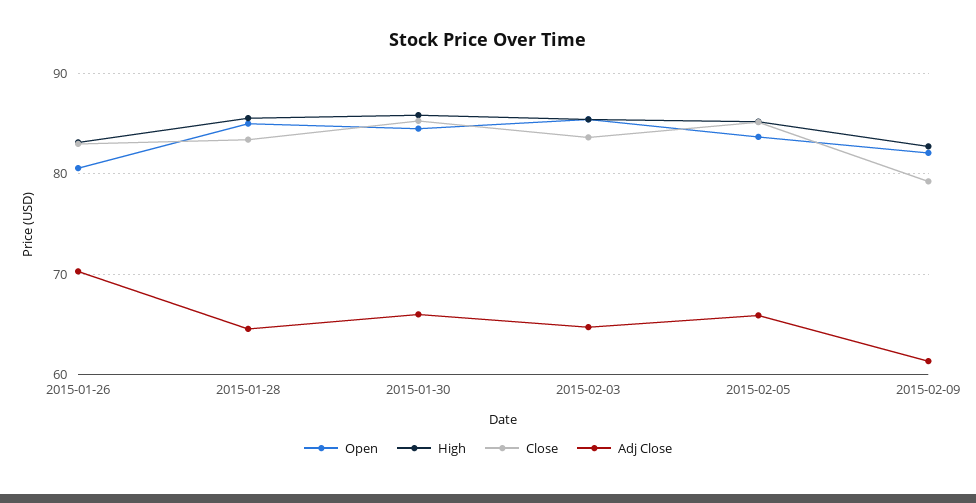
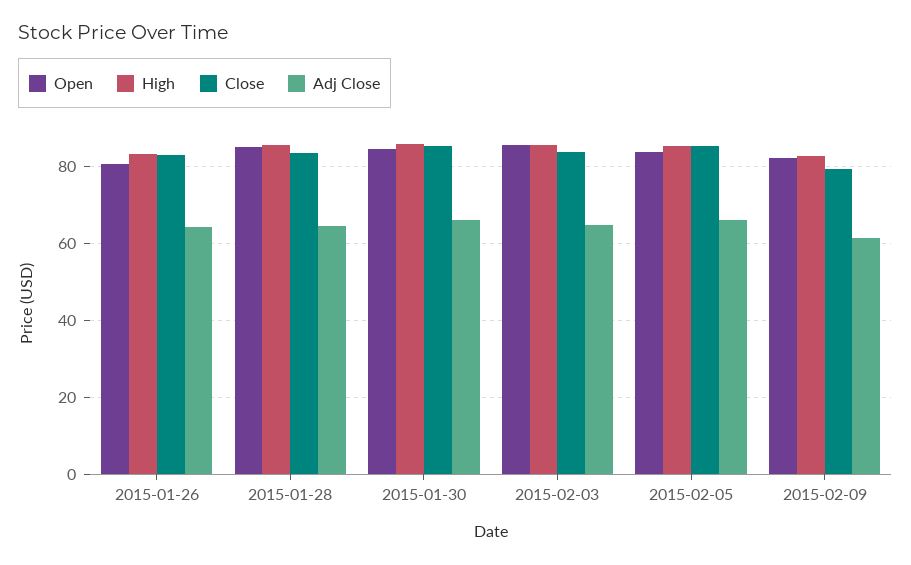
  {
    "Open": {
      "2015-01-26": 81,
      "2015-01-28": 85,
      "2015-01-30": 85,
      "2015-02-03": 85,
      "2015-02-05": 84,
      "2015-02-09": 82
    },
    "High": {
      "2015-01-26": 83,
      "2015-01-28": 86,
      "2015-01-30": 86,
      "2015-02-03": 85,
      "2015-02-05": 85,
      "2015-02-09": 83
    },
    "Close": {
      "2015-01-26": 83,
      "2015-01-28": 83,
      "2015-01-30": 85,
      "2015-02-03": 84,
      "2015-02-05": 85,
      "2015-02-09": 79
    },
    "Adj Close": {
-     "2015-01-26": 70,
+     "2015-01-26": 64,
      "2015-01-28": 65,
      "2015-01-30": 66,
      "2015-02-03": 65,
      "2015-02-05": 66,
      "2015-02-09": 61
    }
  }

